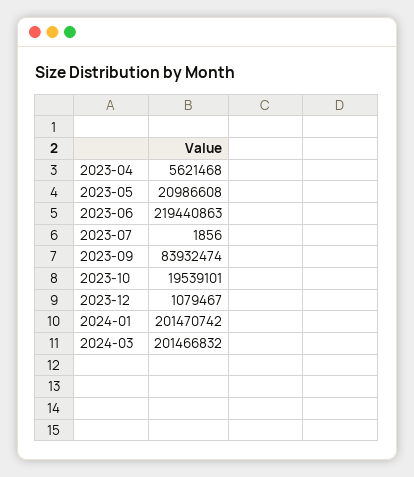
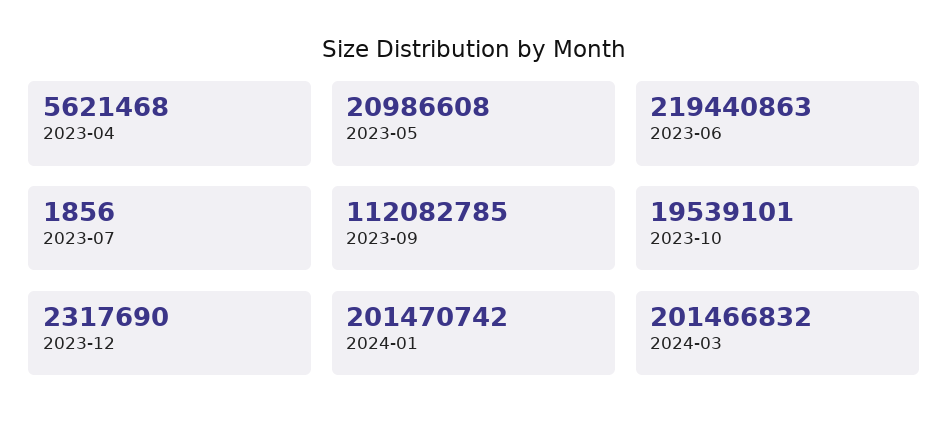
  {
    "2023-04": 5621468,
    "2023-05": 20986608,
    "2023-06": 219440863,
    "2023-07": 1856,
-   "2023-09": 83932474,
+   "2023-09": 112082785,
    "2023-10": 19539101,
-   "2023-12": 1079467,
+   "2023-12": 2317690,
    "2024-01": 201470742,
    "2024-03": 201466832
  }

